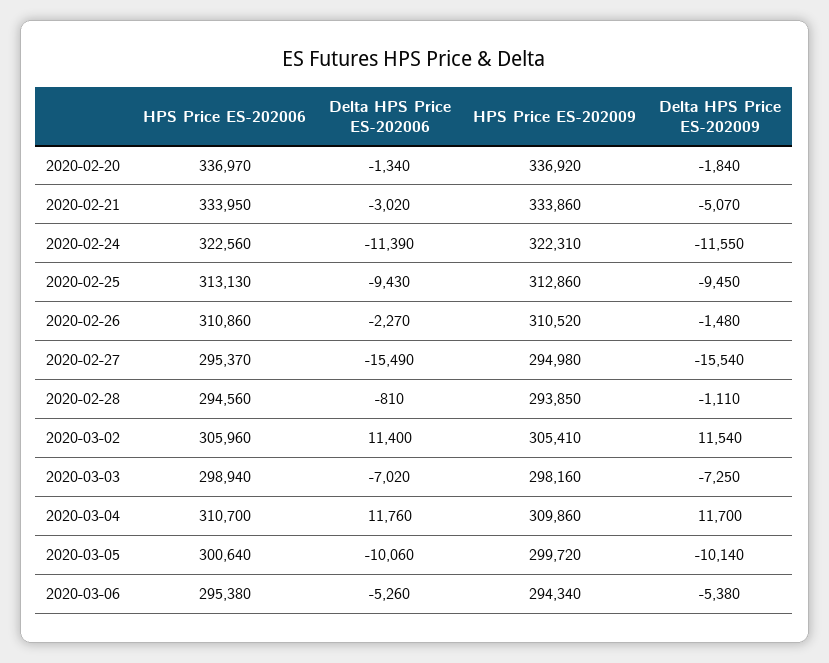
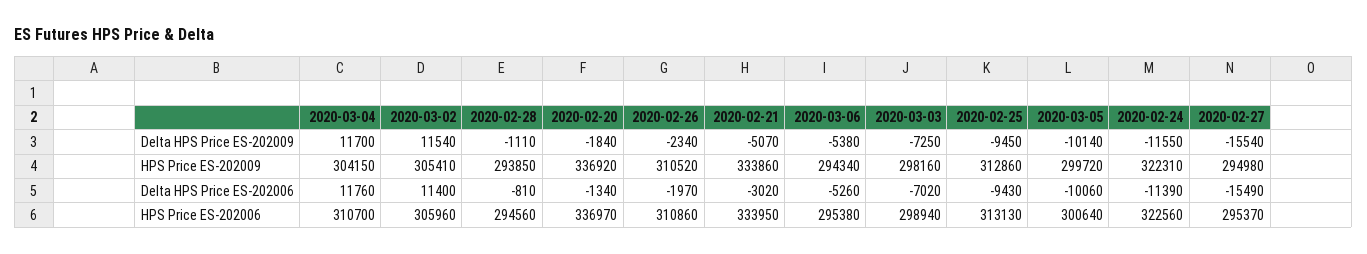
  {
    "HPS Price ES-202006": {
      "2020-02-20": 336970,
      "2020-02-21": 333950,
      "2020-02-24": 322560,
      "2020-02-25": 313130,
      "2020-02-26": 310860,
      "2020-02-27": 295370,
      "2020-02-28": 294560,
      "2020-03-02": 305960,
      "2020-03-03": 298940,
      "2020-03-04": 310700,
      "2020-03-05": 300640,
      "2020-03-06": 295380
    },
    "Delta HPS Price ES-202006": {
      "2020-02-20": -1340,
      "2020-02-21": -3020,
      "2020-02-24": -11390,
      "2020-02-25": -9430,
-     "2020-02-26": -2270,
+     "2020-02-26": -1970,
      "2020-02-27": -15490,
      "2020-02-28": -810,
      "2020-03-02": 11400,
      "2020-03-03": -7020,
      "2020-03-04": 11760,
      "2020-03-05": -10060,
      "2020-03-06": -5260
    },
    "HPS Price ES-202009": {
      "2020-02-20": 336920,
      "2020-02-21": 333860,
      "2020-02-24": 322310,
      "2020-02-25": 312860,
      "2020-02-26": 310520,
      "2020-02-27": 294980,
      "2020-02-28": 293850,
      "2020-03-02": 305410,
      "2020-03-03": 298160,
-     "2020-03-04": 309860,
+     "2020-03-04": 304150,
      "2020-03-05": 299720,
      "2020-03-06": 294340
    },
    "Delta HPS Price ES-202009": {
      "2020-02-20": -1840,
      "2020-02-21": -5070,
      "2020-02-24": -11550,
      "2020-02-25": -9450,
-     "2020-02-26": -1480,
+     "2020-02-26": -2340,
      "2020-02-27": -15540,
      "2020-02-28": -1110,
      "2020-03-02": 11540,
      "2020-03-03": -7250,
      "2020-03-04": 11700,
      "2020-03-05": -10140,
      "2020-03-06": -5380
    }
  }

